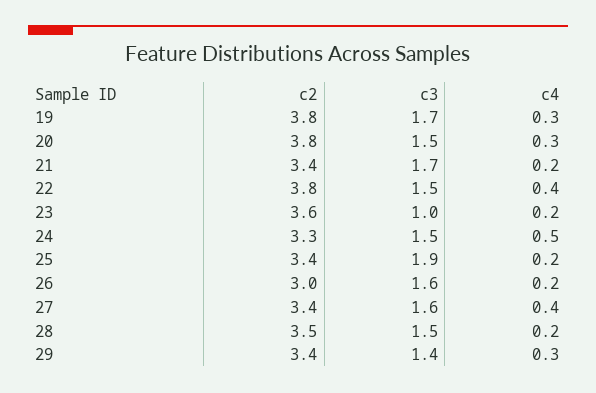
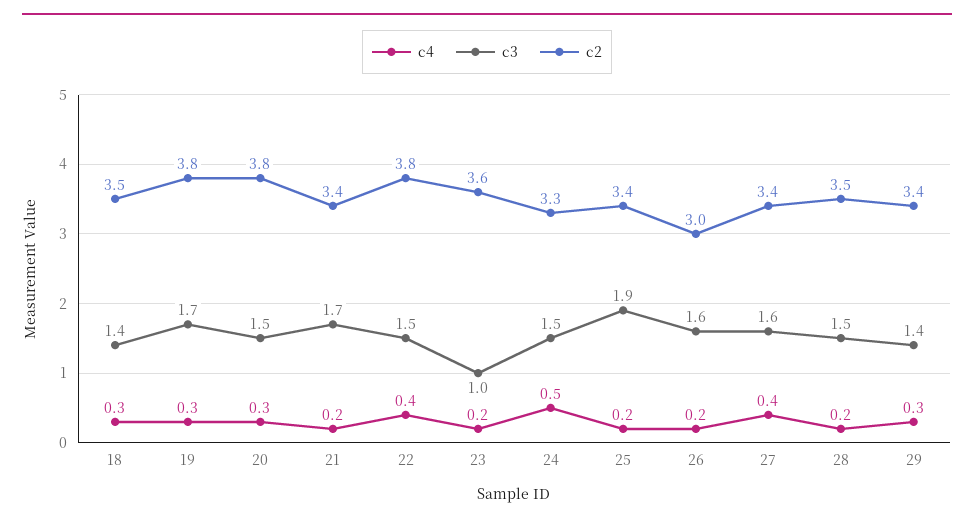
  {
    "c2": {
      "19": 3.8,
      "20": 3.8,
      "21": 3.4,
      "22": 3.8,
      "23": 3.6,
      "24": 3.3,
      "25": 3.4,
      "26": 3,
      "27": 3.4,
      "28": 3.5,
-     "29": 3.4
+     "29": 3.4,
+     "18": 3.5
    },
    "c3": {
      "19": 1.7,
      "20": 1.5,
      "21": 1.7,
      "22": 1.5,
      "23": 1,
      "24": 1.5,
      "25": 1.9,
      "26": 1.6,
      "27": 1.6,
      "28": 1.5,
-     "29": 1.4
+     "29": 1.4,
+     "18": 1.4
    },
    "c4": {
      "19": 0.3,
      "20": 0.3,
      "21": 0.2,
      "22": 0.4,
      "23": 0.2,
      "24": 0.5,
      "25": 0.2,
      "26": 0.2,
      "27": 0.4,
      "28": 0.2,
-     "29": 0.3
+     "29": 0.3,
+     "18": 0.3
    }
  }

